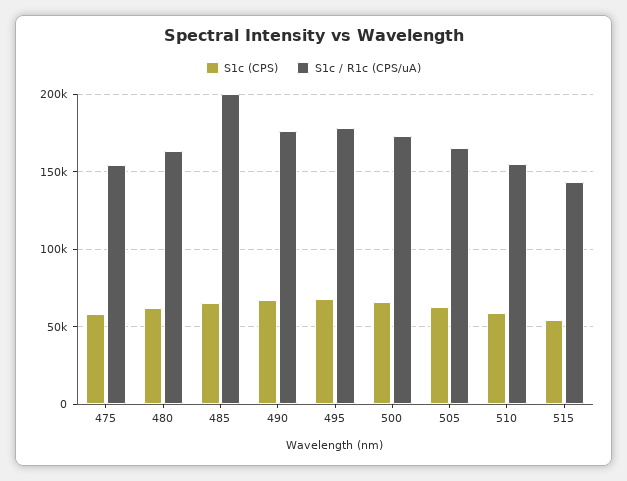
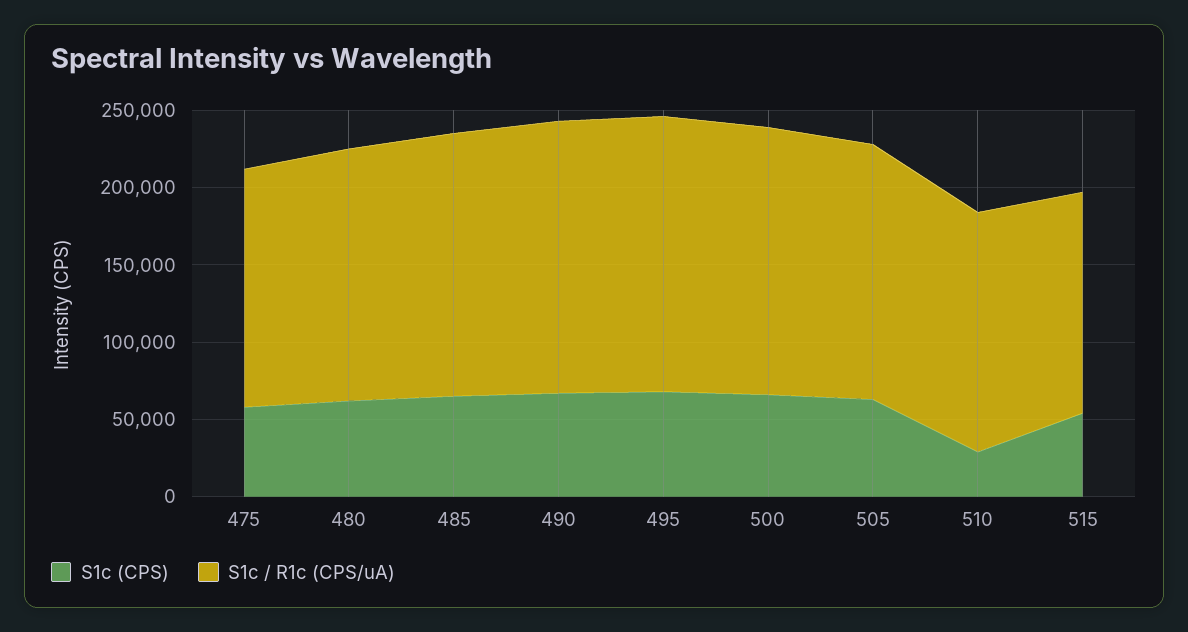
  {
    "S1c (CPS)": {
      "475": 60000,
      "480": 60000,
      "485": 65000,
      "490": 65000,
      "495": 70000,
      "500": 65000,
      "505": 65000,
-     "510": 60000,
+     "510": 30000,
      "515": 55000
    },
    "S1c / R1c (CPS/uA)": {
      "475": 155000,
      "480": 165000,
-     "485": 200000,
+     "485": 170000,
      "490": 175000,
      "495": 180000,
      "500": 175000,
      "505": 165000,
      "510": 155000,
      "515": 145000
    }
  }

